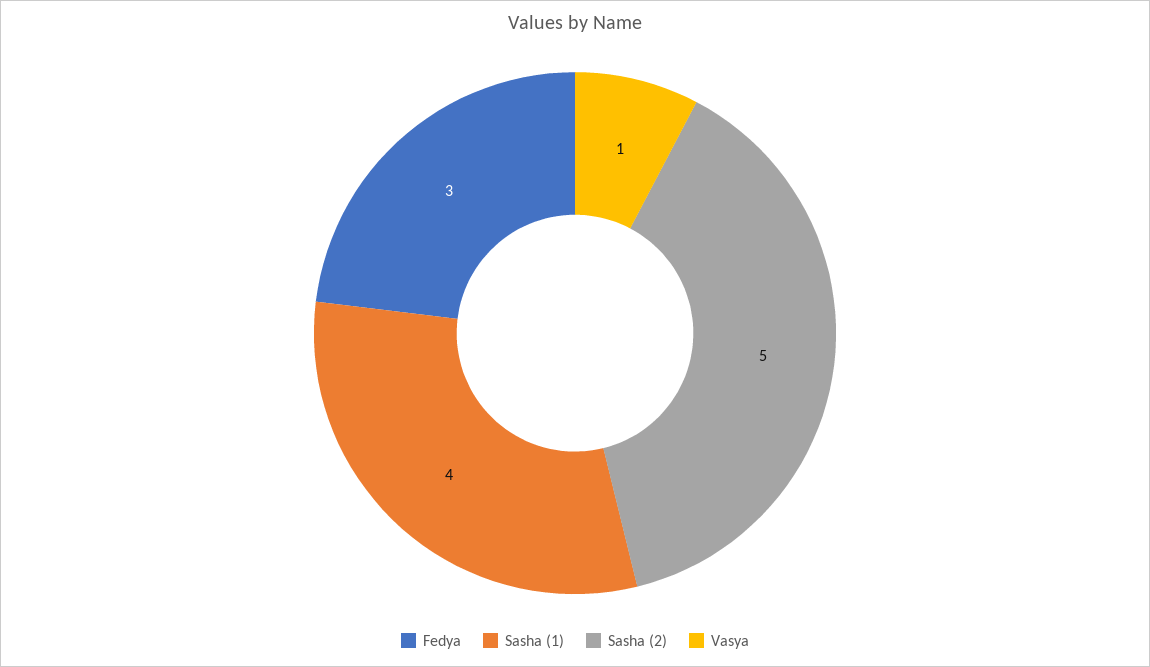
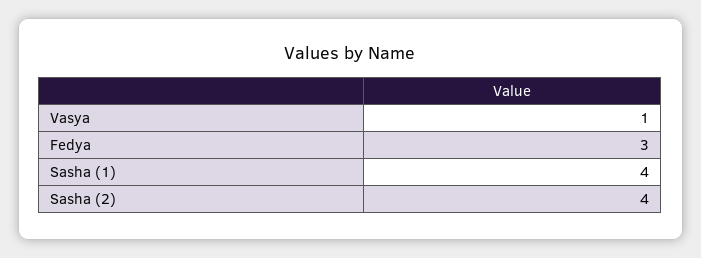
  {
    "Fedya": 3,
    "Sasha (1)": 4,
-   "Sasha (2)": 5,
+   "Sasha (2)": 4,
    "Vasya": 1
  }

